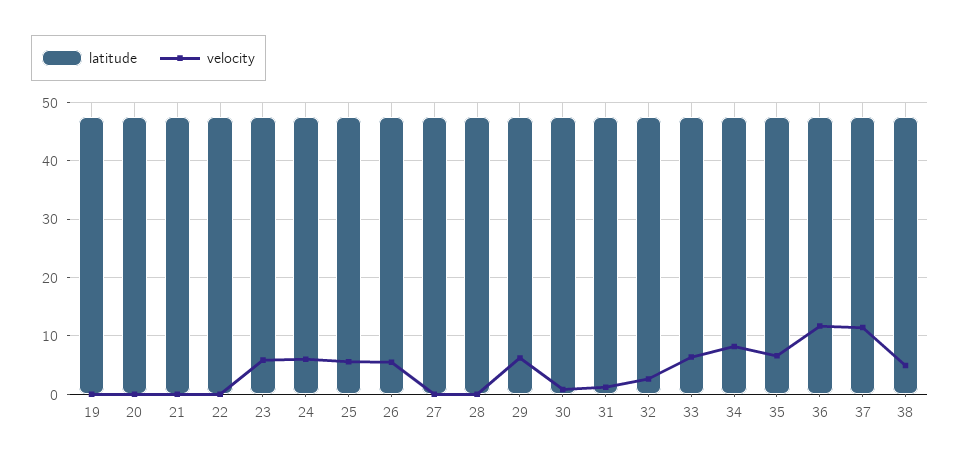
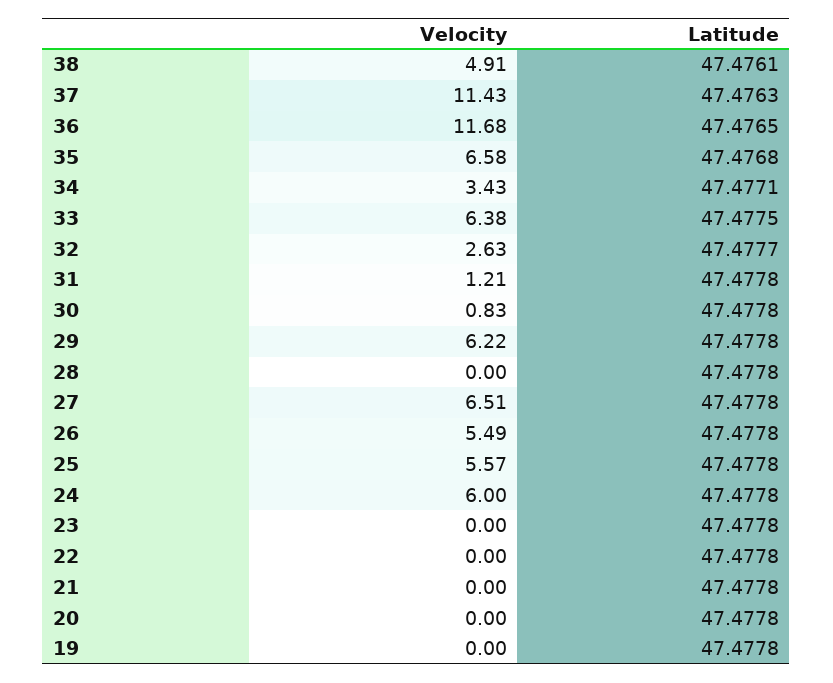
  {
    "latitude": {
      "19": 47.4778,
      "20": 47.4778,
      "21": 47.4778,
      "22": 47.4778,
      "23": 47.4778,
      "24": 47.4778,
      "25": 47.4778,
      "26": 47.4778,
      "27": 47.4778,
      "28": 47.4778,
      "29": 47.4778,
      "30": 47.4778,
      "31": 47.4778,
      "32": 47.4777,
      "33": 47.4775,
      "34": 47.4771,
      "35": 47.4768,
      "36": 47.4765,
      "37": 47.4763,
      "38": 47.4761
    },
    "velocity": {
      "19": 0,
      "20": 0,
      "21": 0,
      "22": 0,
-     "23": 6,
+     "23": 0,
      "24": 6,
      "25": 5.57,
      "26": 5.49,
-     "27": 0,
+     "27": 6.51,
      "28": 0,
      "29": 6.22,
      "30": 0.83,
      "31": 1.21,
      "32": 2.63,
      "33": 6.38,
-     "34": 8,
+     "34": 3.43,
      "35": 6.58,
      "36": 11.68,
      "37": 11.43,
      "38": 4.91
    }
  }

